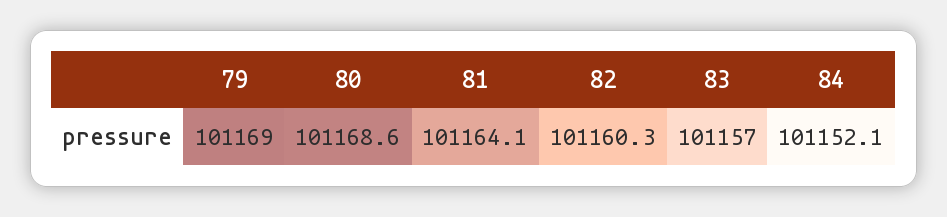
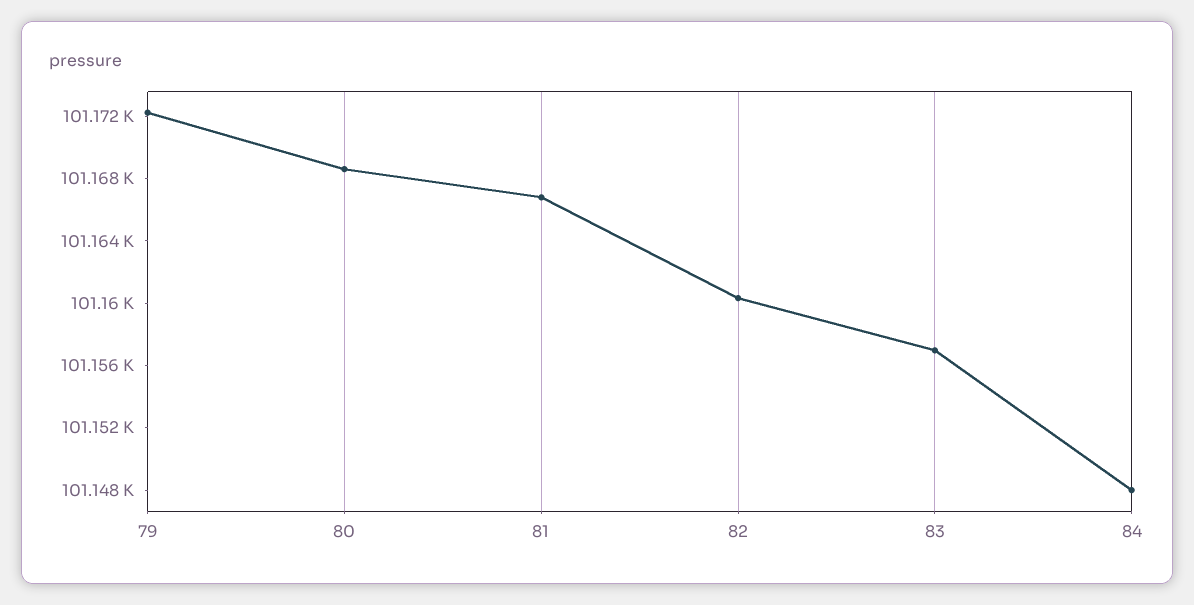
  {
-   "79": 101169,
+   "79": 101172,
    "80": 101168.6,
-   "81": 101164.1,
+   "81": 101167,
    "82": 101160.3,
    "83": 101157,
-   "84": 101152.1
+   "84": 101148
  }

